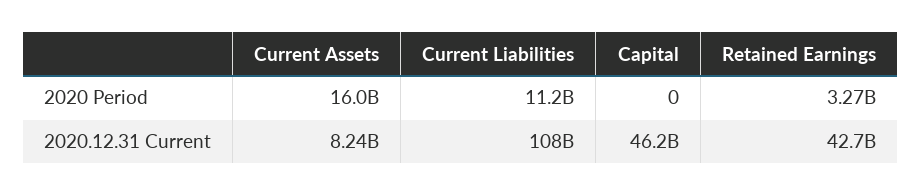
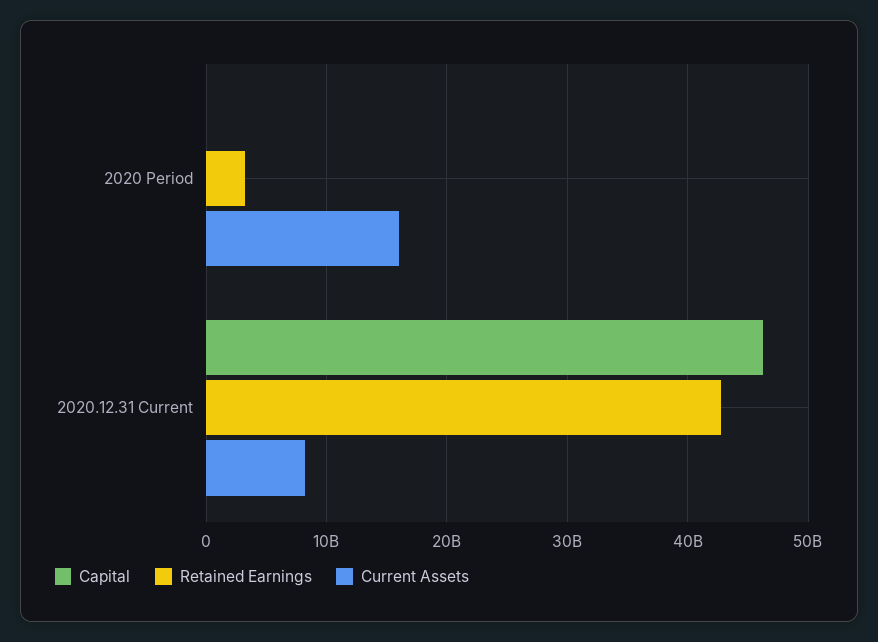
  {
    "Current Assets": {
      "2020 Period": 16000000000,
      "2020.12.31 Current": 8240000000
    },
-   "Current Liabilities": {
-     "2020 Period": 11200000000,
-     "2020.12.31 Current": 108000000000
-   },
    "Capital": {
      "2020 Period": 0,
      "2020.12.31 Current": 46200000000
    },
    "Retained Earnings": {
      "2020 Period": 3270000000,
      "2020.12.31 Current": 42700000000
    }
  }

